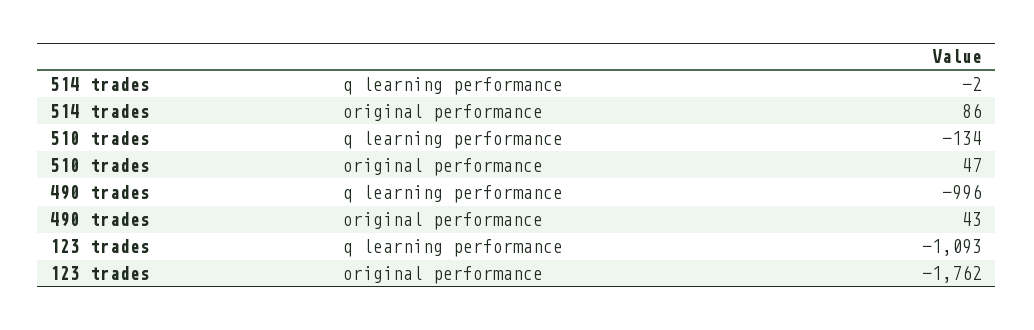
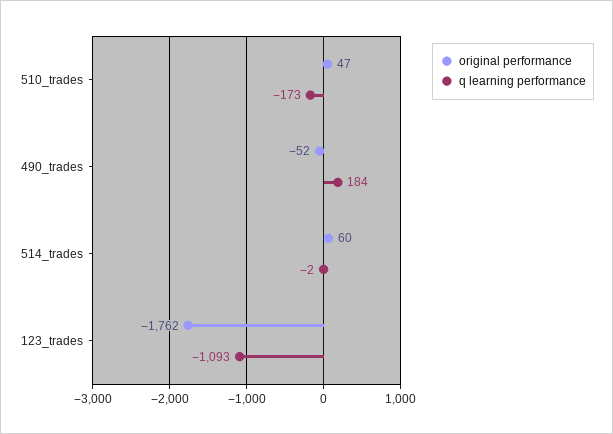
  {
    "q learning performance": {
      "514 trades": -2,
-     "510 trades": -134,
+     "510 trades": -173,
-     "490 trades": -996,
+     "490 trades": 184,
      "123 trades": -1093
    },
    "original performance": {
-     "514 trades": 86,
+     "514 trades": 60,
      "510 trades": 47,
-     "490 trades": 43,
+     "490 trades": -52,
      "123 trades": -1762
    }
  }

